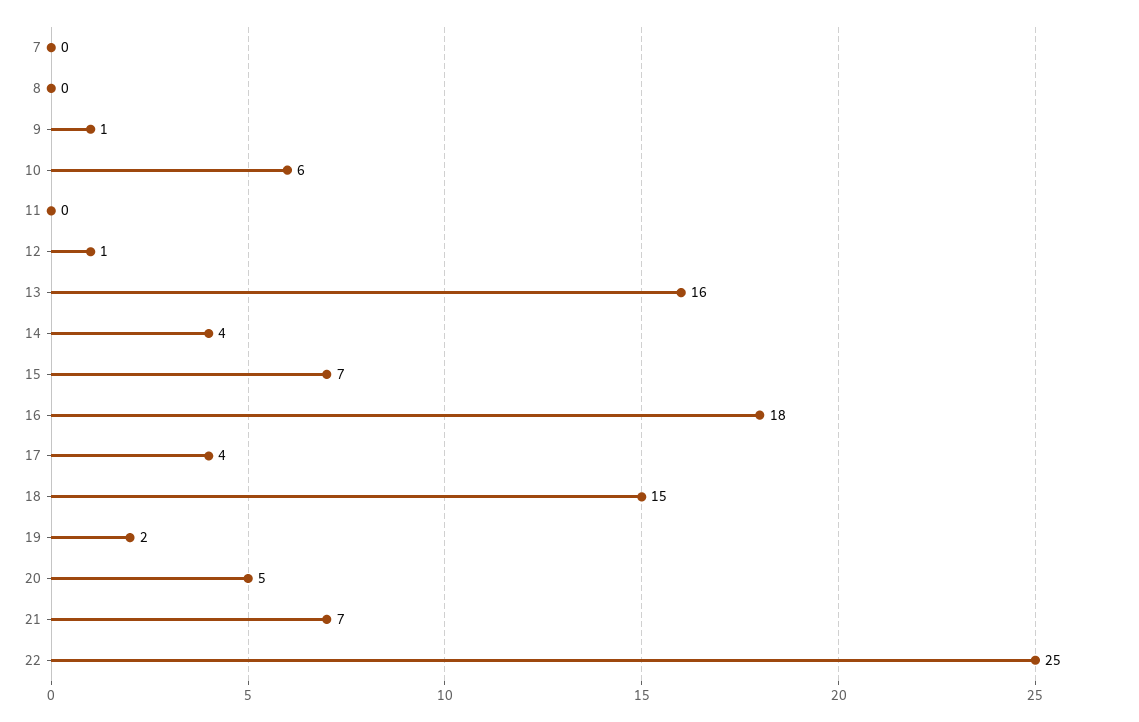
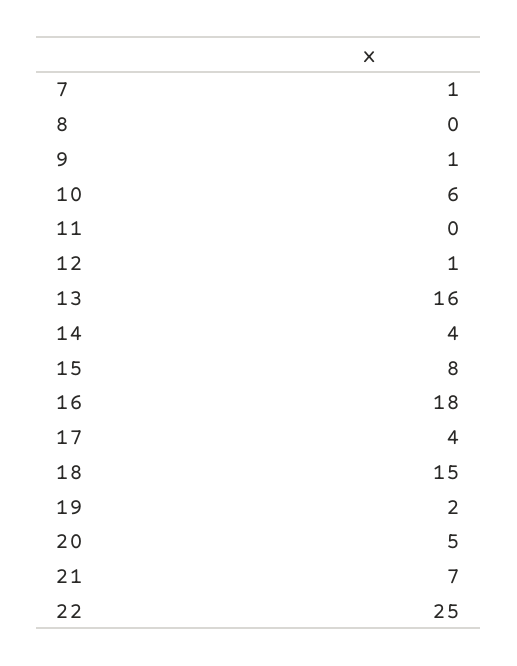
  {
-   "7": 0,
+   "7": 1,
    "8": 0,
    "9": 1,
    "10": 6,
    "11": 0,
    "12": 1,
    "13": 16,
    "14": 4,
-   "15": 7,
+   "15": 8,
    "16": 18,
    "17": 4,
    "18": 15,
    "19": 2,
    "20": 5,
    "21": 7,
    "22": 25
  }

